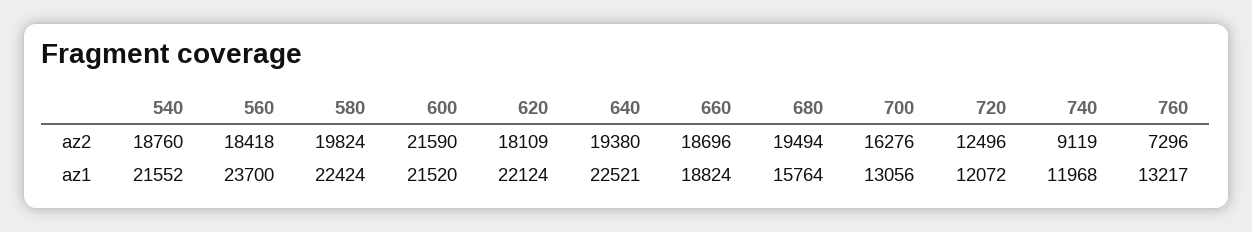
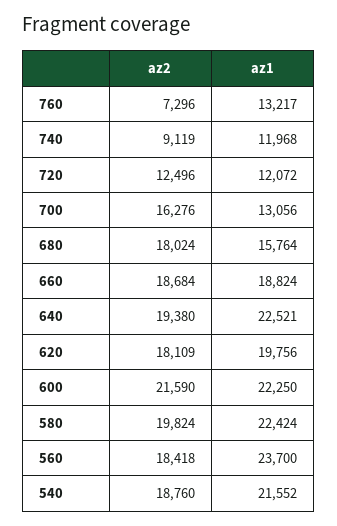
  {
    "540": {
      "az2": 18760,
      "az1": 21552
    },
    "560": {
      "az2": 18418,
      "az1": 23700
    },
    "580": {
      "az2": 19824,
      "az1": 22424
    },
    "600": {
      "az2": 21590,
-     "az1": 21520
+     "az1": 22250
    },
    "620": {
      "az2": 18109,
-     "az1": 22124
+     "az1": 19756
    },
    "640": {
      "az2": 19380,
      "az1": 22521
    },
    "660": {
-     "az2": 18696,
+     "az2": 18684,
      "az1": 18824
    },
    "680": {
-     "az2": 19494,
+     "az2": 18024,
      "az1": 15764
    },
    "700": {
      "az2": 16276,
      "az1": 13056
    },
    "720": {
      "az2": 12496,
      "az1": 12072
    },
    "740": {
      "az2": 9119,
      "az1": 11968
    },
    "760": {
      "az2": 7296,
      "az1": 13217
    }
  }

